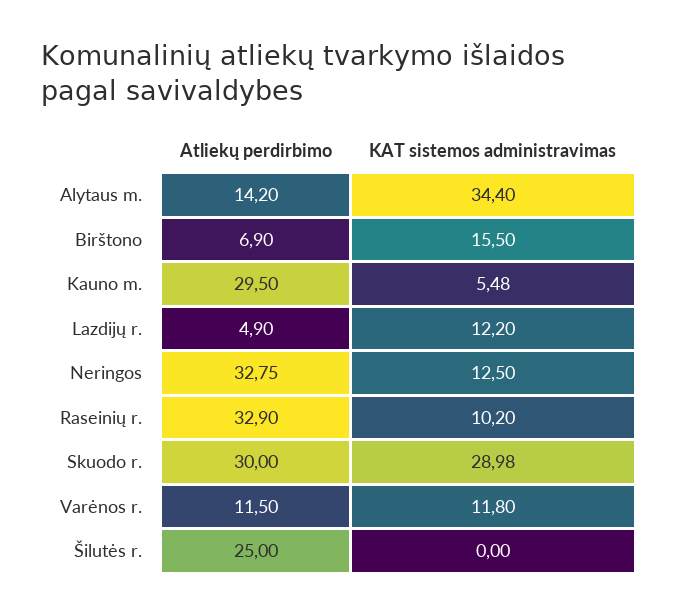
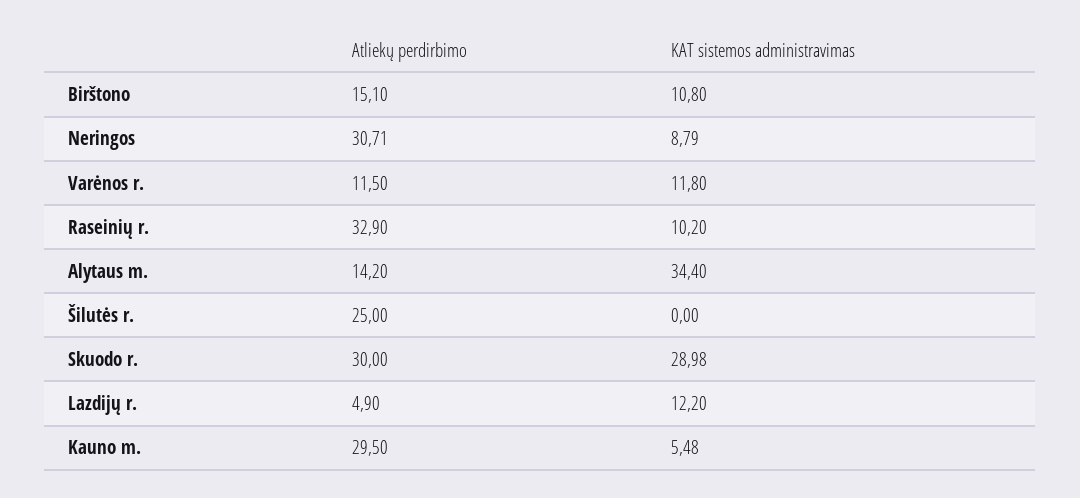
  {
    "Atliekų perdirbimo": {
      "Alytaus m.": 14.2,
-     "Birštono": 6.9,
+     "Birštono": 15.1,
      "Kauno m.": 29.5,
      "Lazdijų r.": 4.9,
-     "Neringos": 32.75,
+     "Neringos": 30.71,
      "Raseinių r.": 32.9,
      "Skuodo r.": 30,
      "Varėnos r.": 11.5,
      "Šilutės r.": 25
    },
    "KAT sistemos administravimas": {
      "Alytaus m.": 34.4,
-     "Birštono": 15.5,
+     "Birštono": 10.8,
      "Kauno m.": 5.48,
      "Lazdijų r.": 12.2,
-     "Neringos": 12.5,
+     "Neringos": 8.79,
      "Raseinių r.": 10.2,
      "Skuodo r.": 28.98,
      "Varėnos r.": 11.8,
      "Šilutės r.": 0
    }
  }

